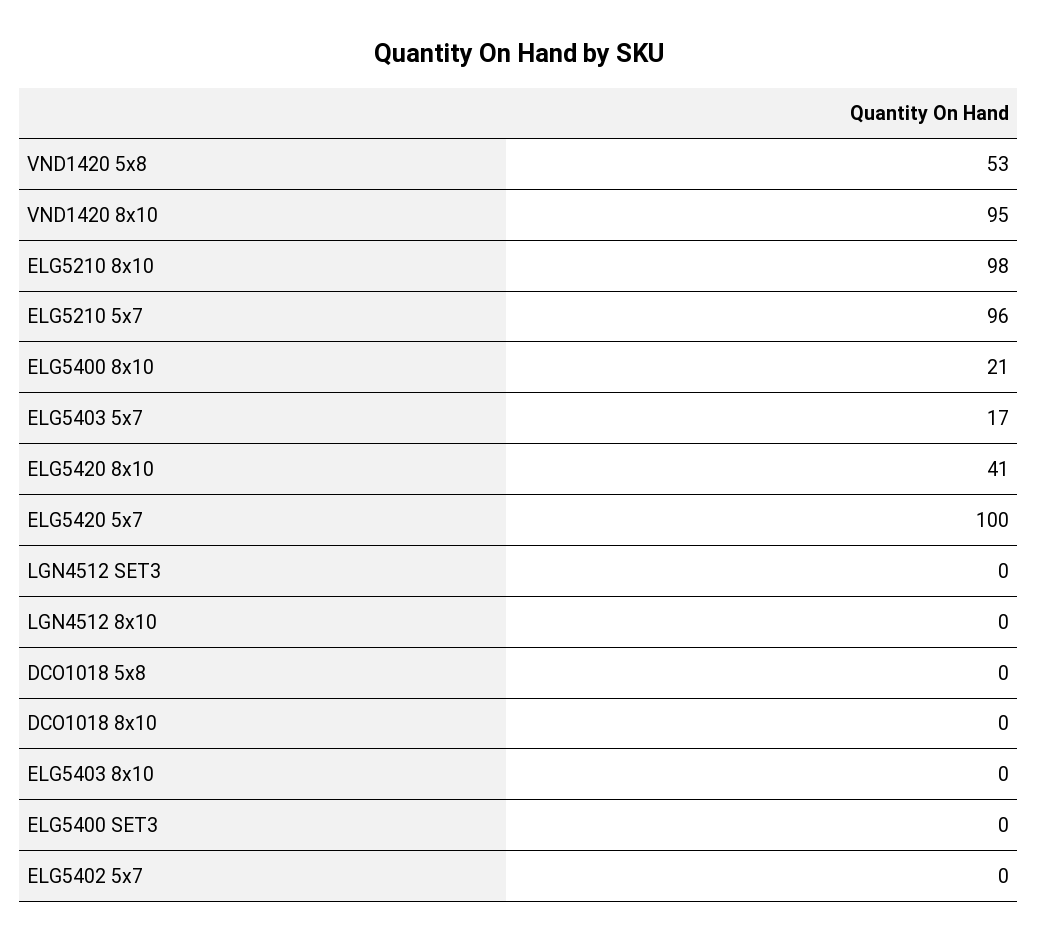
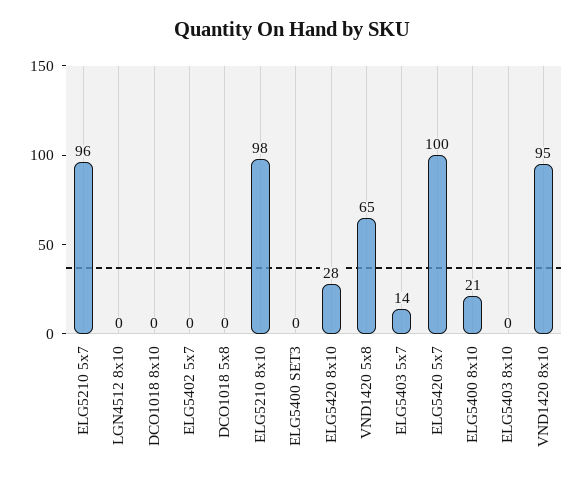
  {
-   "VND1420 5x8": 53,
+   "VND1420 5x8": 65,
    "VND1420 8x10": 95,
    "ELG5210 8x10": 98,
    "ELG5210 5x7": 96,
    "ELG5400 8x10": 21,
-   "ELG5403 5x7": 17,
+   "ELG5403 5x7": 14,
-   "ELG5420 8x10": 41,
+   "ELG5420 8x10": 28,
    "ELG5420 5x7": 100,
-   "LGN4512 SET3": 0,
    "LGN4512 8x10": 0,
    "DCO1018 5x8": 0,
    "DCO1018 8x10": 0,
    "ELG5403 8x10": 0,
    "ELG5400 SET3": 0,
    "ELG5402 5x7": 0
  }

